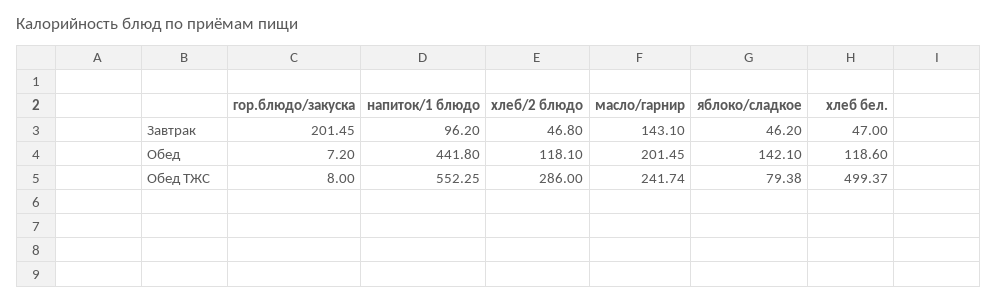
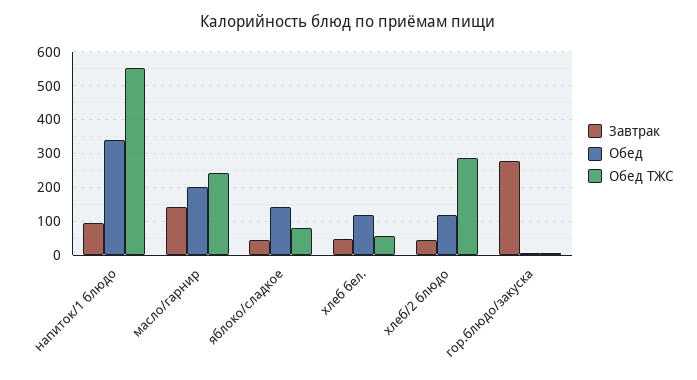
  {
    "Завтрак": {
-     "гор.блюдо/закуска": 201.45,
+     "гор.блюдо/закуска": 280,
      "напиток/1 блюдо": 96.2,
      "хлеб/2 блюдо": 46.8,
      "масло/гарнир": 143.1,
      "яблоко/сладкое": 46.2,
      "хлеб бел.": 47
    },
    "Обед": {
      "гор.блюдо/закуска": 7.2,
-     "напиток/1 блюдо": 441.8,
+     "напиток/1 блюдо": 340,
      "хлеб/2 блюдо": 118.1,
      "масло/гарнир": 201.45,
      "яблоко/сладкое": 142.1,
      "хлеб бел.": 118.6
    },
    "Обед ТЖС": {
      "гор.блюдо/закуска": 8,
      "напиток/1 блюдо": 552.25,
      "хлеб/2 блюдо": 286,
      "масло/гарнир": 241.74,
      "яблоко/сладкое": 79.38,
-     "хлеб бел.": 499.37
+     "хлеб бел.": 60
    }
  }

